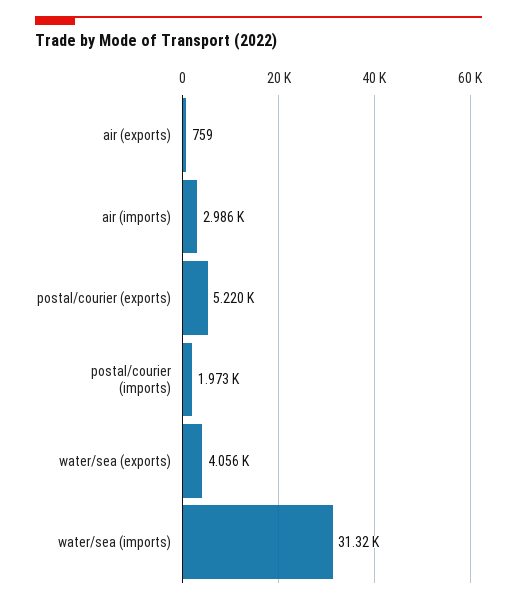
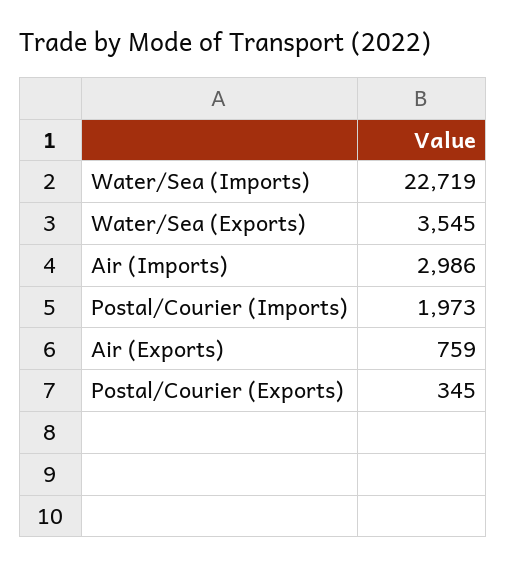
  {
    "air (exports)": 759,
    "air (imports)": 2986,
-   "postal/courier (exports)": 5220,
+   "postal/courier (exports)": 345,
    "postal/courier (imports)": 1973,
-   "water/sea (exports)": 4056,
+   "water/sea (exports)": 3545,
-   "water/sea (imports)": 31320
+   "water/sea (imports)": 22719
  }

